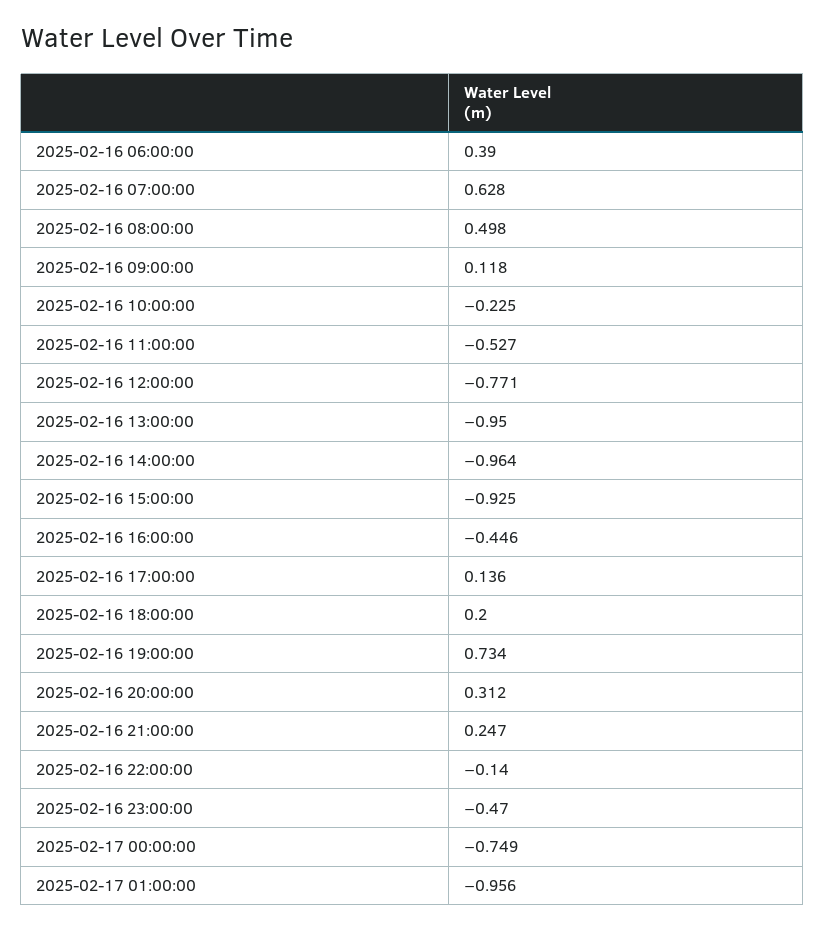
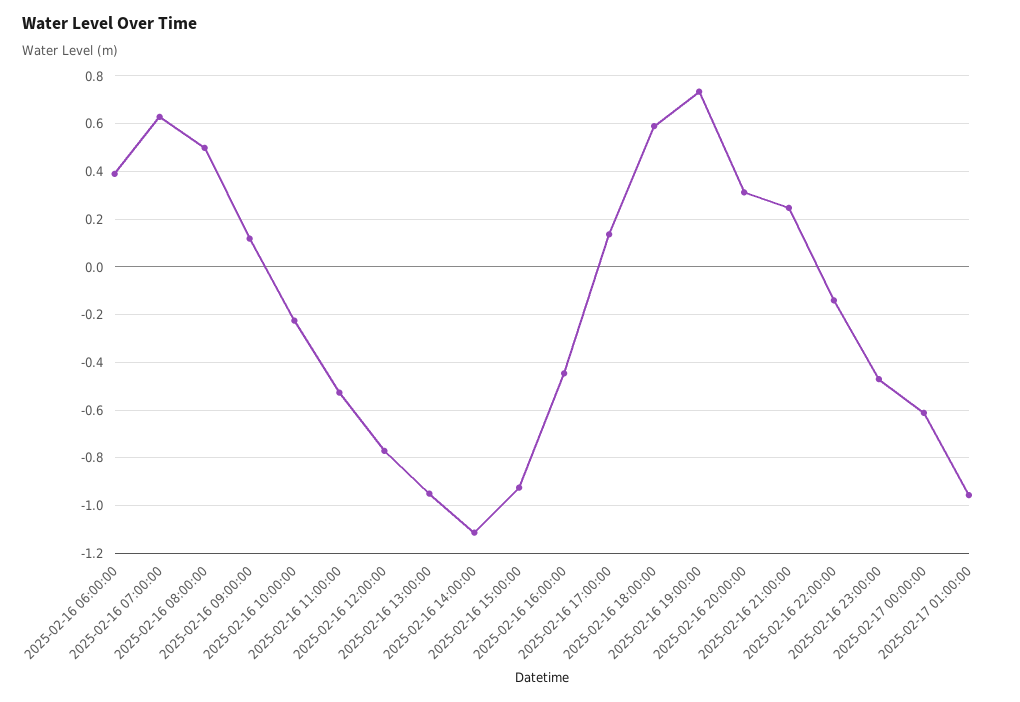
  {
    "2025-02-16 06:00:00": 0.39,
    "2025-02-16 07:00:00": 0.628,
    "2025-02-16 08:00:00": 0.498,
    "2025-02-16 09:00:00": 0.118,
    "2025-02-16 10:00:00": -0.225,
    "2025-02-16 11:00:00": -0.527,
    "2025-02-16 12:00:00": -0.771,
    "2025-02-16 13:00:00": -0.95,
-   "2025-02-16 14:00:00": -0.964,
+   "2025-02-16 14:00:00": -1.1,
    "2025-02-16 15:00:00": -0.925,
    "2025-02-16 16:00:00": -0.446,
    "2025-02-16 17:00:00": 0.136,
-   "2025-02-16 18:00:00": 0.2,
+   "2025-02-16 18:00:00": 0.6,
    "2025-02-16 19:00:00": 0.734,
    "2025-02-16 20:00:00": 0.312,
    "2025-02-16 21:00:00": 0.247,
    "2025-02-16 22:00:00": -0.14,
    "2025-02-16 23:00:00": -0.47,
-   "2025-02-17 00:00:00": -0.749,
+   "2025-02-17 00:00:00": -0.6,
    "2025-02-17 01:00:00": -0.956
  }

